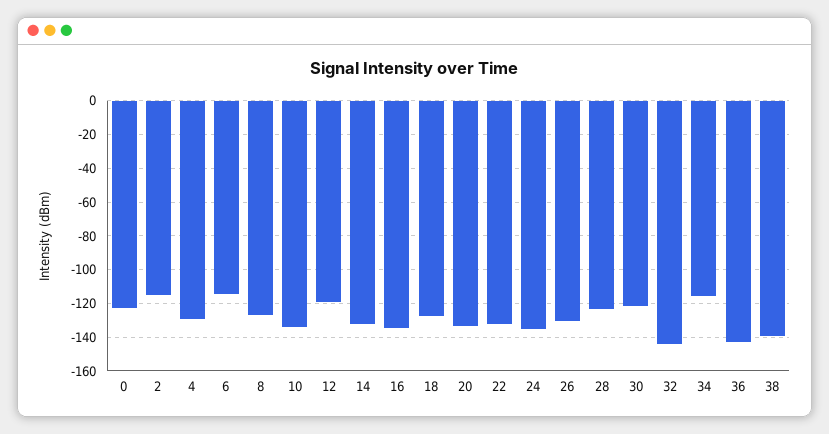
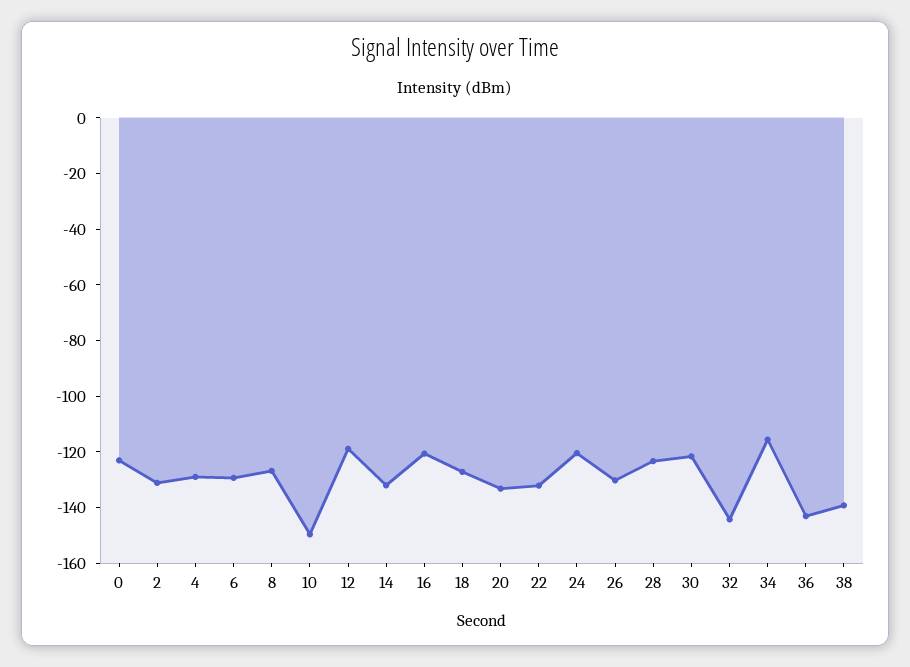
  {
    "0": -125,
-   "2": -115,
+   "2": -130,
    "4": -130,
-   "6": -115,
+   "6": -130,
    "8": -125,
-   "10": -135,
+   "10": -150,
    "12": -120,
    "14": -130,
-   "16": -135,
+   "16": -120,
    "18": -125,
    "20": -135,
    "22": -130,
-   "24": -135,
+   "24": -120,
    "26": -130,
    "28": -125,
    "30": -120,
    "32": -145,
    "34": -115,
    "36": -145,
    "38": -140
  }

